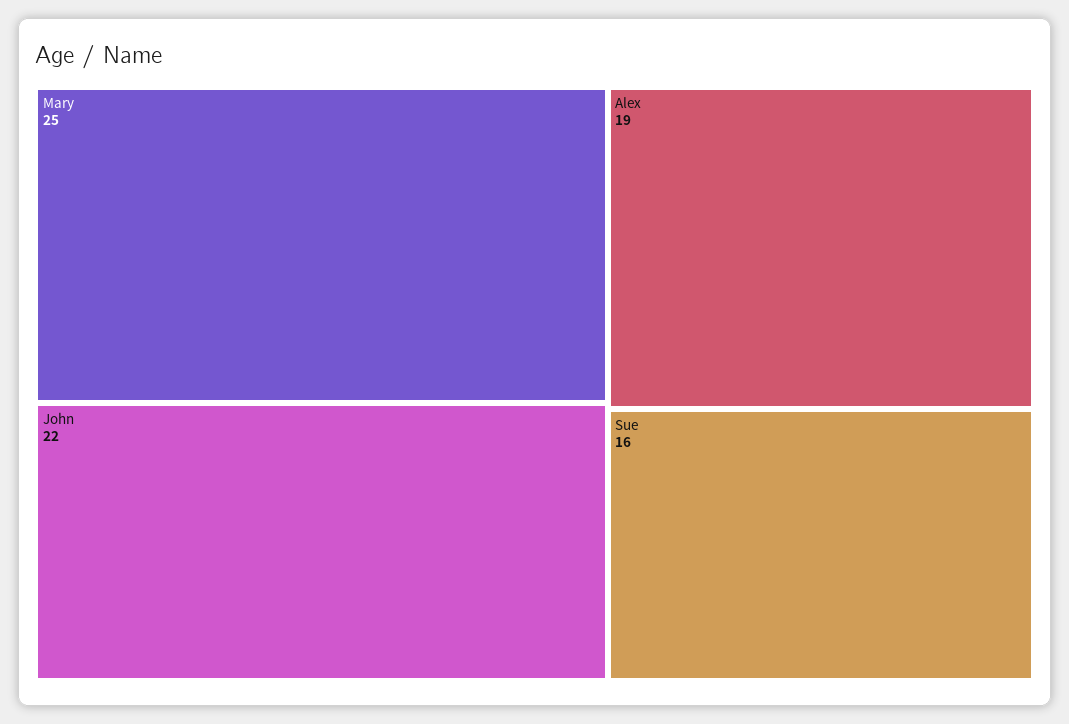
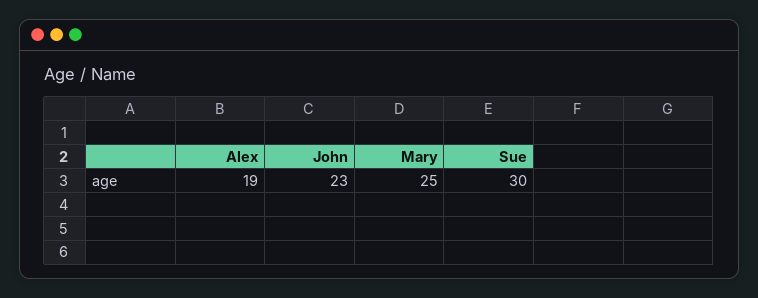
  {
    "Mary": 25,
-   "John": 22,
+   "John": 23,
    "Alex": 19,
-   "Sue": 16
+   "Sue": 30
  }

